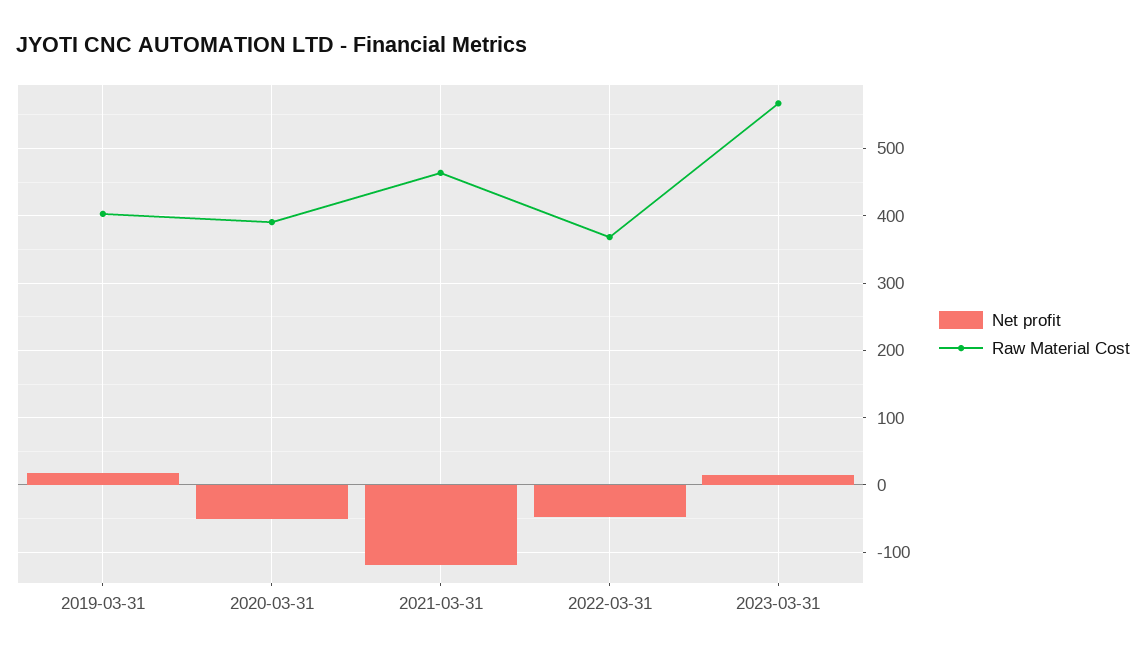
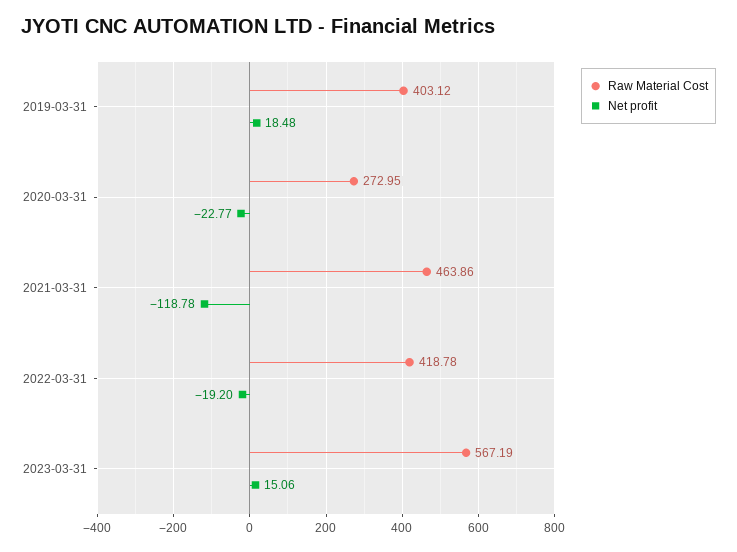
  {
    "Net profit": {
      "2019-03-31": 18.48,
-     "2020-03-31": -50,
+     "2020-03-31": -22.77,
      "2021-03-31": -118.78,
-     "2022-03-31": -50,
+     "2022-03-31": -19.2,
      "2023-03-31": 15.06
    },
    "Raw Material Cost": {
      "2019-03-31": 403.12,
-     "2020-03-31": 390,
+     "2020-03-31": 272.95,
      "2021-03-31": 463.86,
-     "2022-03-31": 370,
+     "2022-03-31": 418.78,
      "2023-03-31": 567.19
    }
  }

